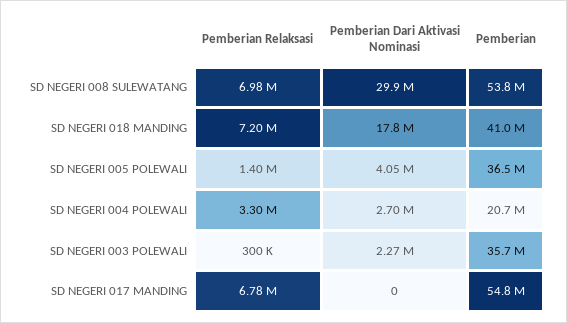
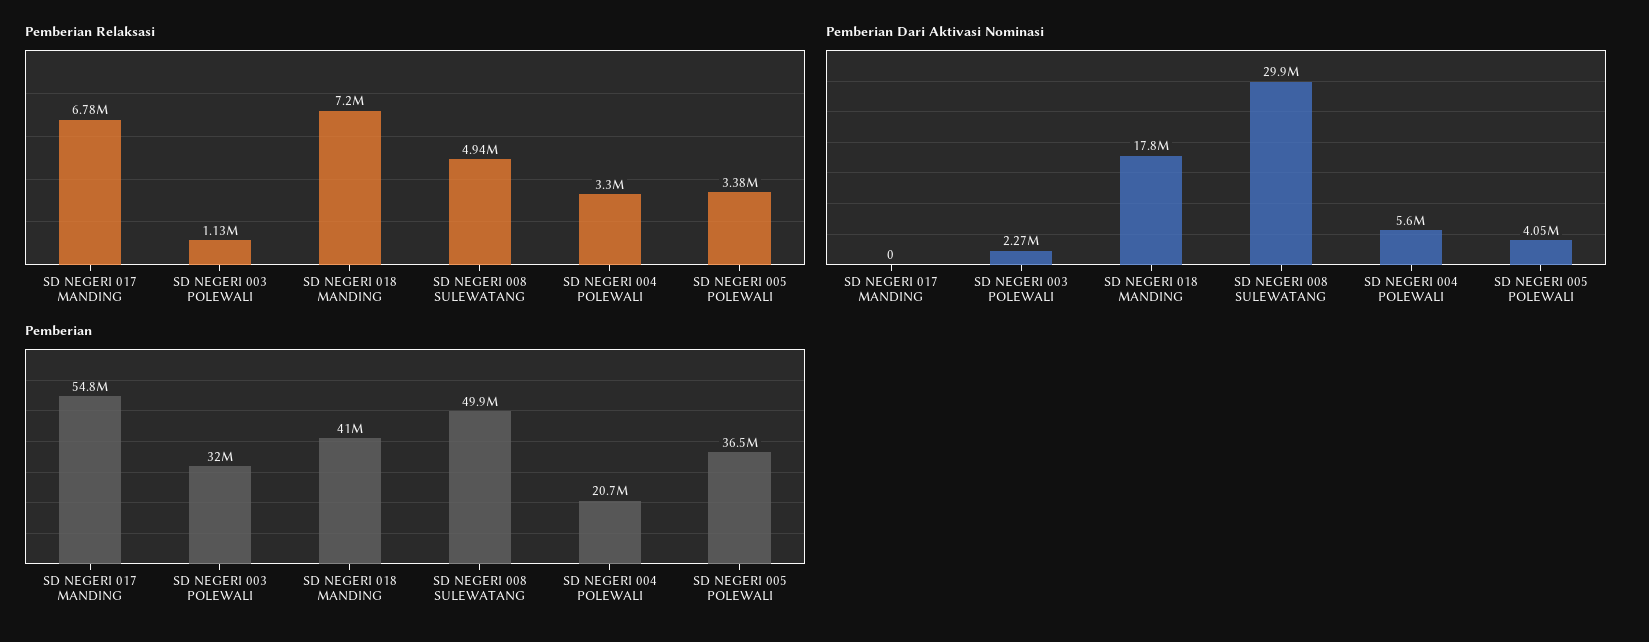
  {
    "Pemberian Relaksasi": {
-     "SD NEGERI 008 SULEWATANG": 6980000,
+     "SD NEGERI 008 SULEWATANG": 4940000,
      "SD NEGERI 018 MANDING": 7200000,
-     "SD NEGERI 005 POLEWALI": 1400000,
+     "SD NEGERI 005 POLEWALI": 3380000,
      "SD NEGERI 004 POLEWALI": 3300000,
-     "SD NEGERI 003 POLEWALI": 300000,
+     "SD NEGERI 003 POLEWALI": 1130000,
      "SD NEGERI 017 MANDING": 6780000
    },
    "Pemberian Dari Aktivasi Nominasi": {
      "SD NEGERI 008 SULEWATANG": 29900000,
      "SD NEGERI 018 MANDING": 17800000,
      "SD NEGERI 005 POLEWALI": 4050000,
-     "SD NEGERI 004 POLEWALI": 2700000,
+     "SD NEGERI 004 POLEWALI": 5600000,
      "SD NEGERI 003 POLEWALI": 2270000,
      "SD NEGERI 017 MANDING": 0
    },
    "Pemberian": {
-     "SD NEGERI 008 SULEWATANG": 53800000,
+     "SD NEGERI 008 SULEWATANG": 49900000,
      "SD NEGERI 018 MANDING": 41000000,
      "SD NEGERI 005 POLEWALI": 36500000,
      "SD NEGERI 004 POLEWALI": 20700000,
-     "SD NEGERI 003 POLEWALI": 35700000,
+     "SD NEGERI 003 POLEWALI": 32000000,
      "SD NEGERI 017 MANDING": 54800000
    }
  }

